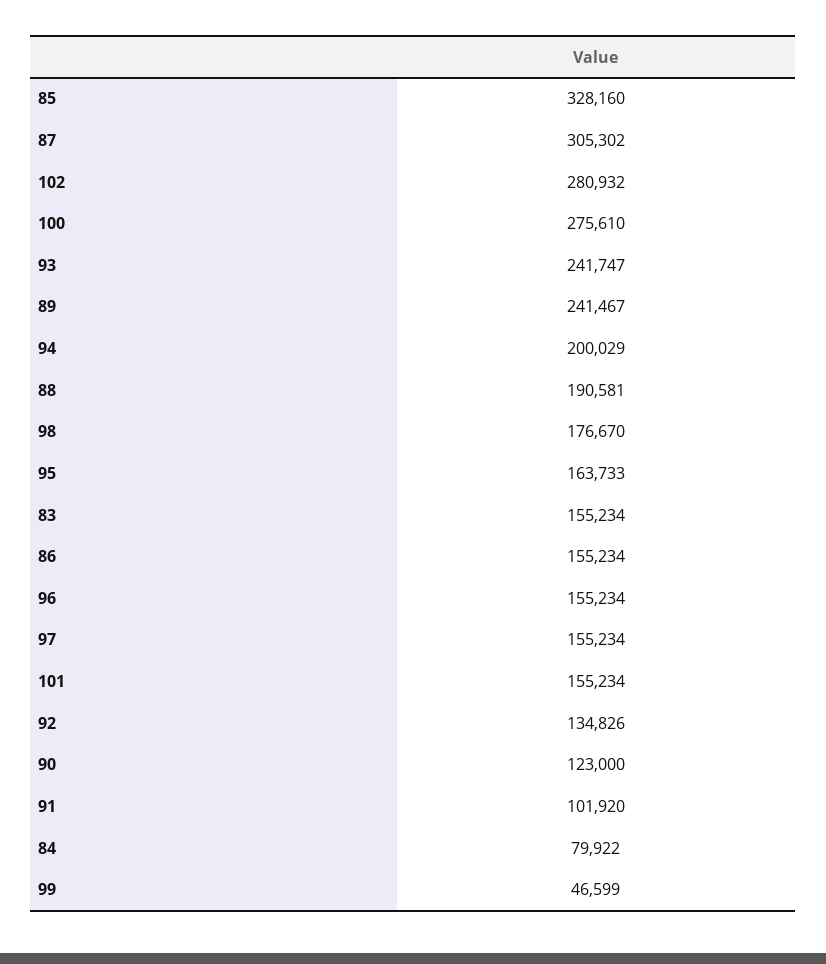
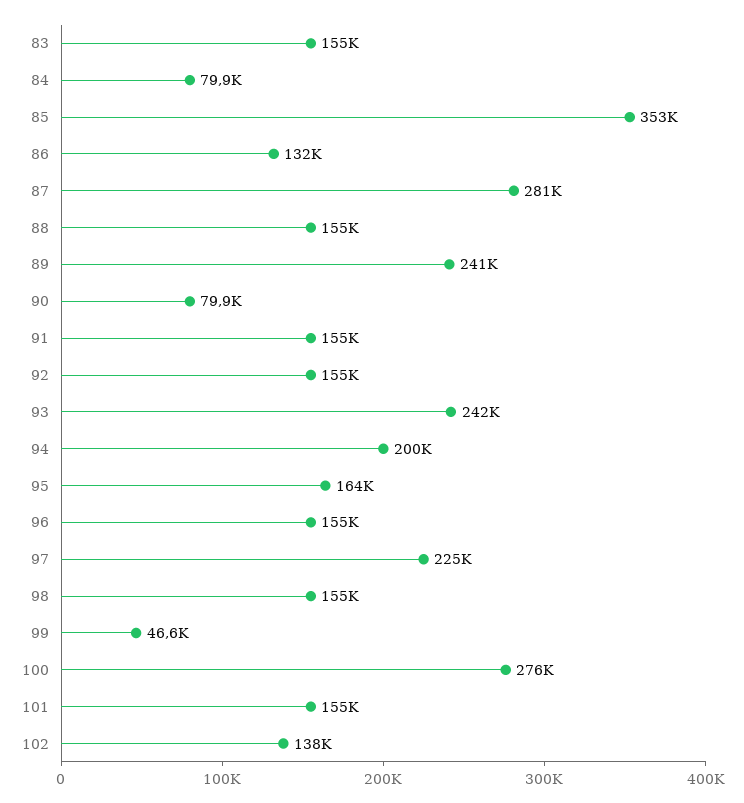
  {
-   "85": 328160,
+   "85": 353000,
-   "87": 305302,
+   "87": 281000,
-   "102": 280932,
+   "102": 138000,
    "100": 275610,
    "93": 241747,
    "89": 241467,
    "94": 200029,
-   "88": 190581,
+   "88": 155000,
-   "98": 176670,
+   "98": 155000,
    "95": 163733,
    "83": 155234,
-   "86": 155234,
+   "86": 132000,
    "96": 155234,
-   "97": 155234,
+   "97": 225000,
    "101": 155234,
-   "92": 134826,
+   "92": 155000,
-   "90": 123000,
+   "90": 79900,
-   "91": 101920,
+   "91": 155000,
    "84": 79922,
    "99": 46599
  }

